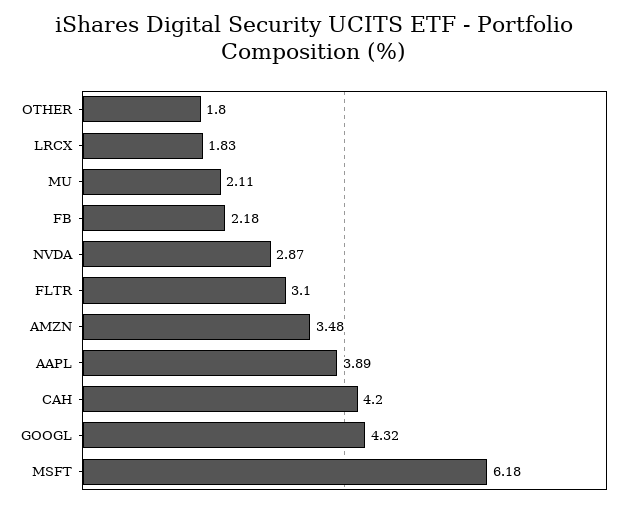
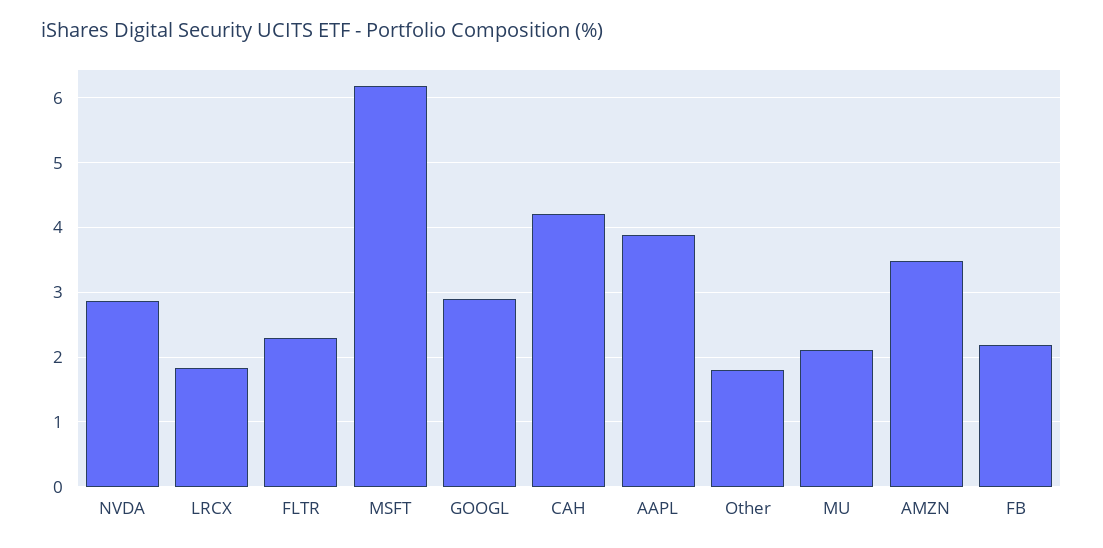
  {
    "OTHER": 1.8,
    "LRCX": 1.83,
    "MU": 2.11,
    "FB": 2.18,
    "NVDA": 2.87,
-   "FLTR": 3.1,
+   "FLTR": 2.3,
    "AMZN": 3.48,
    "AAPL": 3.89,
    "CAH": 4.2,
-   "GOOGL": 4.32,
+   "GOOGL": 2.9,
    "MSFT": 6.18
  }

